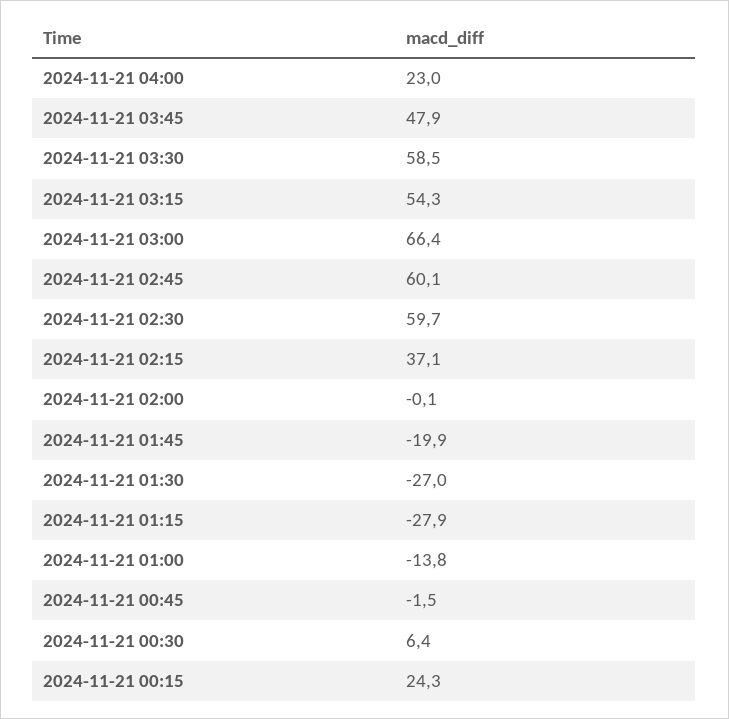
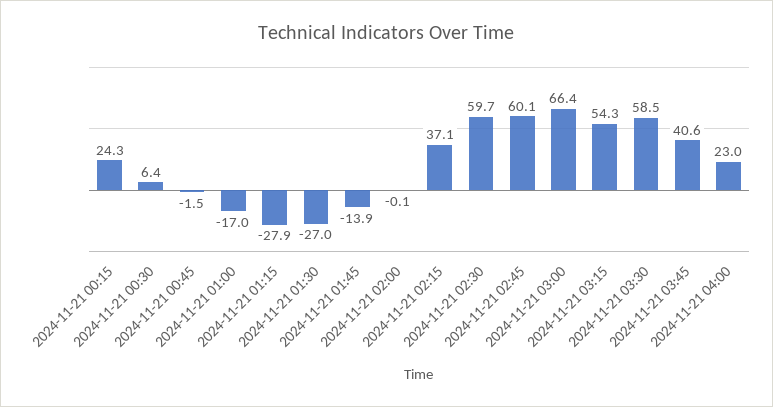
  {
    "2024-11-21 04:00": 23,
-   "2024-11-21 03:45": 47.9,
+   "2024-11-21 03:45": 40.6,
    "2024-11-21 03:30": 58.5,
    "2024-11-21 03:15": 54.3,
    "2024-11-21 03:00": 66.4,
    "2024-11-21 02:45": 60.1,
    "2024-11-21 02:30": 59.7,
    "2024-11-21 02:15": 37.1,
    "2024-11-21 02:00": -0.1,
-   "2024-11-21 01:45": -19.9,
+   "2024-11-21 01:45": -13.9,
    "2024-11-21 01:30": -27,
    "2024-11-21 01:15": -27.9,
-   "2024-11-21 01:00": -13.8,
+   "2024-11-21 01:00": -17,
    "2024-11-21 00:45": -1.5,
    "2024-11-21 00:30": 6.4,
    "2024-11-21 00:15": 24.3
  }

